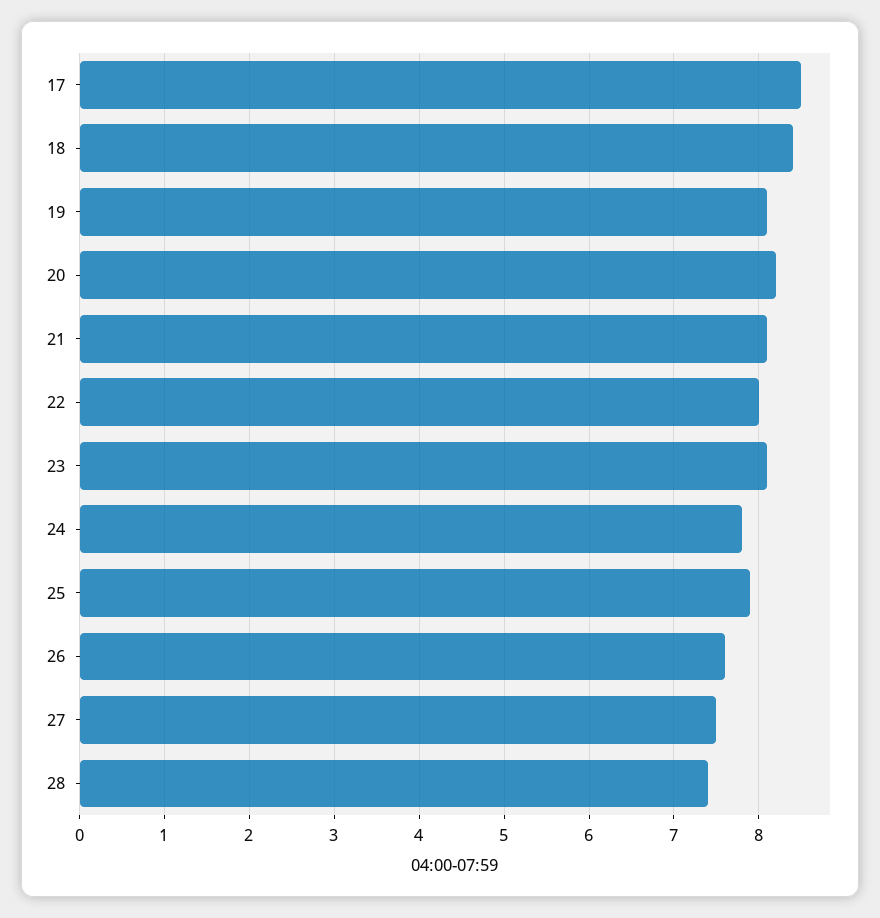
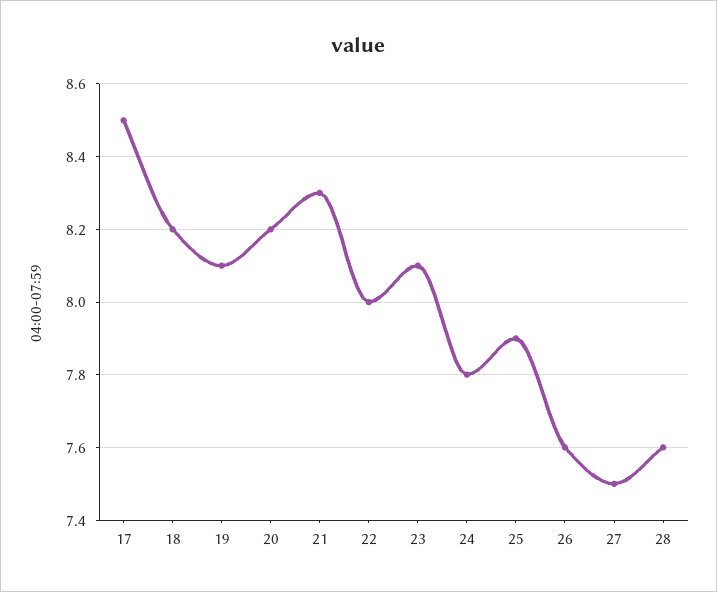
  {
    "17": 8.5,
-   "18": 8.4,
+   "18": 8.2,
    "19": 8.1,
    "20": 8.2,
-   "21": 8.1,
+   "21": 8.3,
    "22": 8,
    "23": 8.1,
    "24": 7.8,
    "25": 7.9,
    "26": 7.6,
    "27": 7.5,
-   "28": 7.4
+   "28": 7.6
  }

